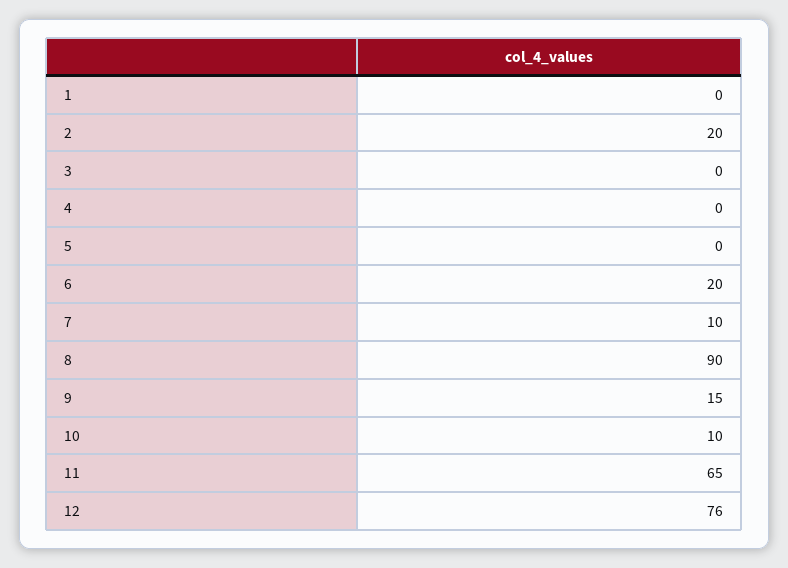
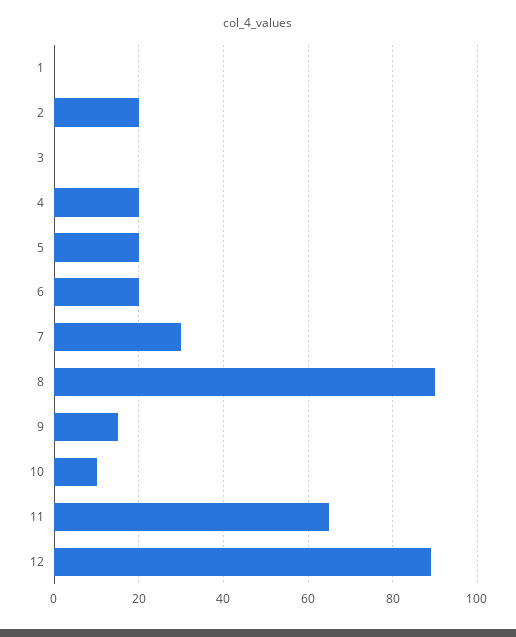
  {
    "1": 0,
    "2": 20,
    "3": 0,
-   "4": 0,
+   "4": 20,
-   "5": 0,
+   "5": 20,
    "6": 20,
-   "7": 10,
+   "7": 30,
    "8": 90,
    "9": 15,
    "10": 10,
    "11": 65,
-   "12": 76
+   "12": 90
  }

